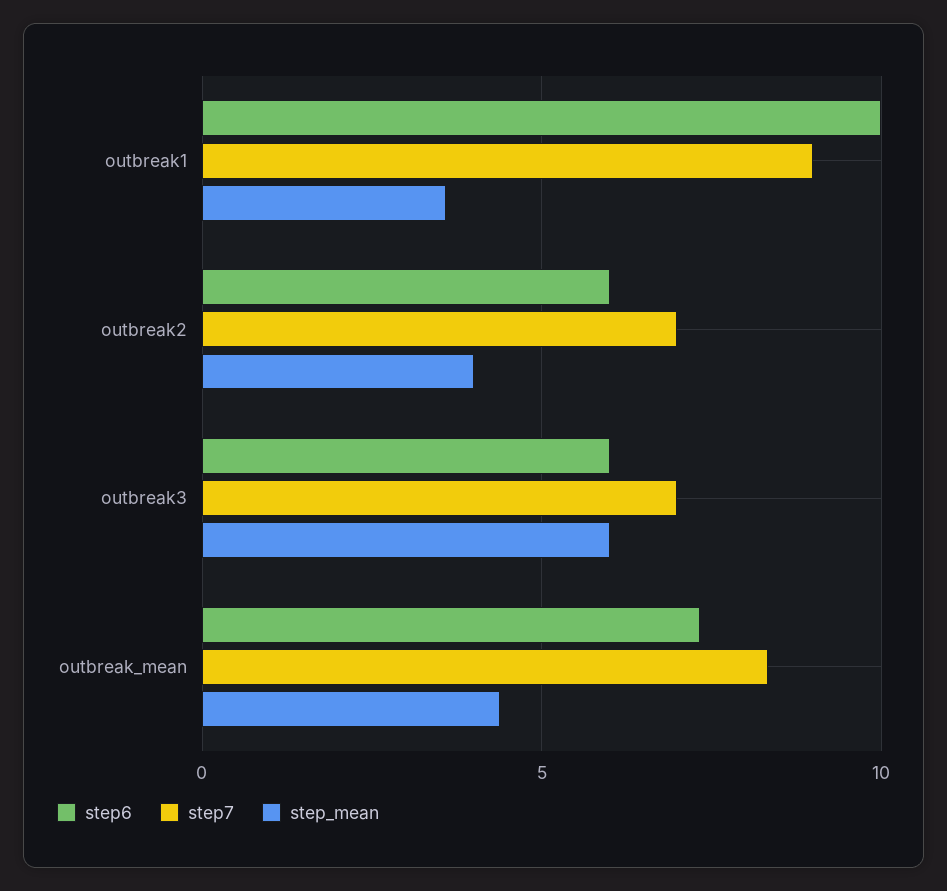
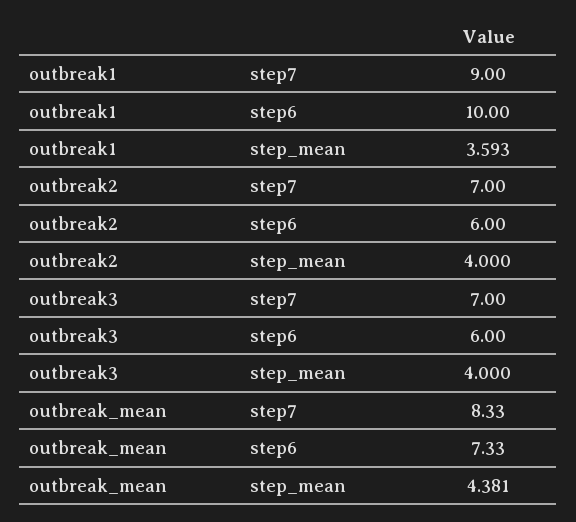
  {
    "step6": {
      "outbreak1": 10,
      "outbreak2": 6,
      "outbreak3": 6,
      "outbreak_mean": 7.33
    },
    "step7": {
      "outbreak1": 9,
      "outbreak2": 7,
      "outbreak3": 7,
      "outbreak_mean": 8.33
    },
    "step_mean": {
      "outbreak1": 3.593,
      "outbreak2": 4,
-     "outbreak3": 6,
+     "outbreak3": 4,
      "outbreak_mean": 4.381
    }
  }

